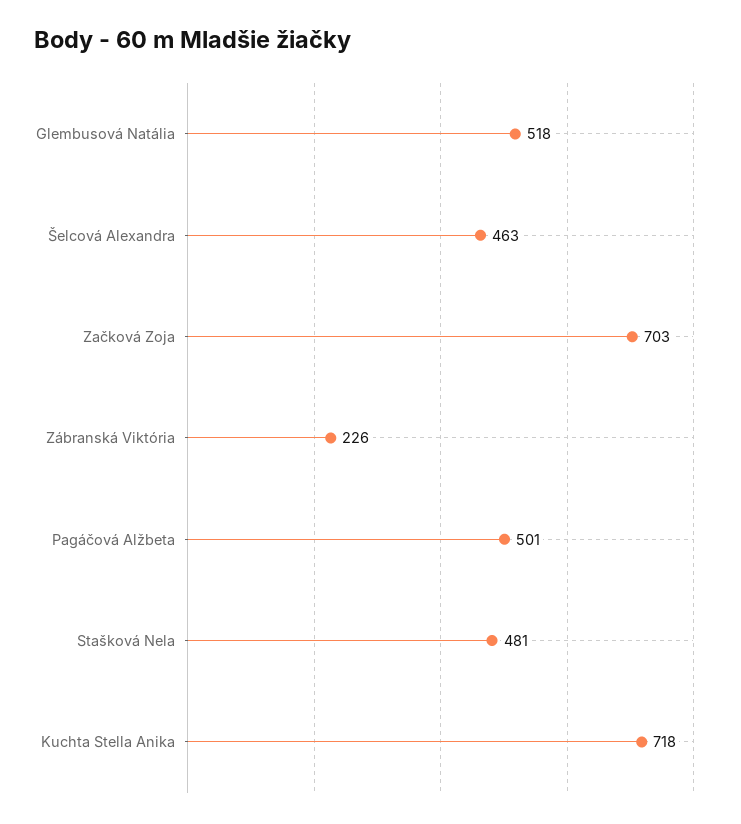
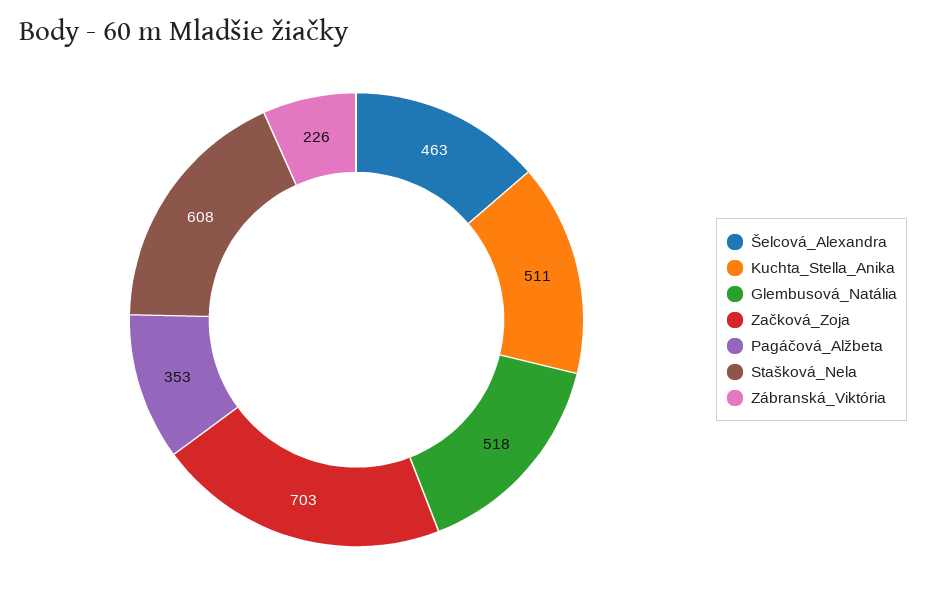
  {
    "Glembusová Natália": 518,
    "Šelcová Alexandra": 463,
    "Začková Zoja": 703,
    "Zábranská Viktória": 226,
-   "Pagáčová Alžbeta": 501,
+   "Pagáčová Alžbeta": 353,
-   "Stašková Nela": 481,
+   "Stašková Nela": 608,
-   "Kuchta Stella Anika": 718
+   "Kuchta Stella Anika": 511
  }

